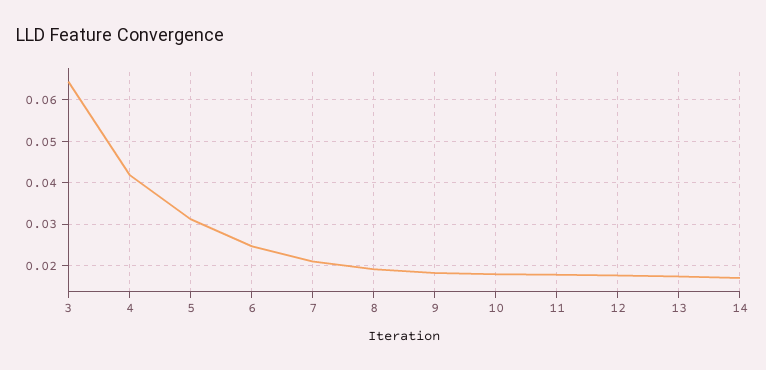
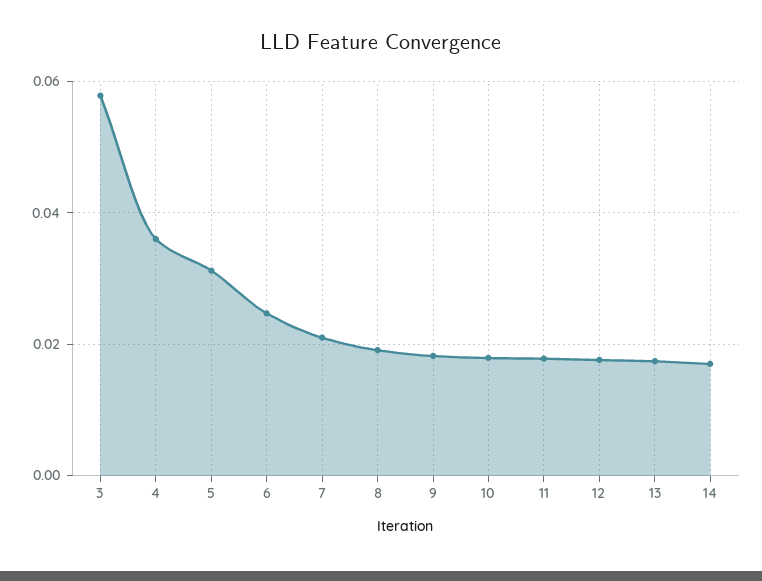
  {
-   "3": 0.064,
+   "3": 0.058,
-   "4": 0.042,
+   "4": 0.036,
    "5": 0.032,
    "6": 0.024,
    "7": 0.022,
    "8": 0.02,
    "9": 0.018,
    "10": 0.018,
    "11": 0.018,
    "12": 0.018,
    "13": 0.018,
    "14": 0.018
  }

